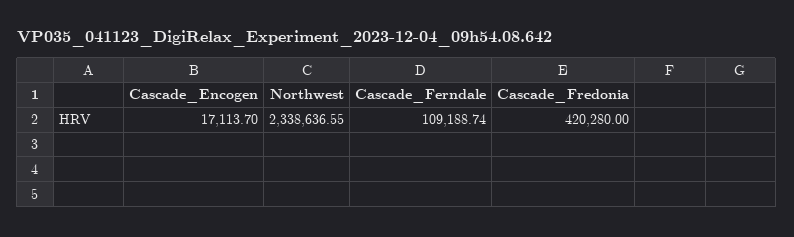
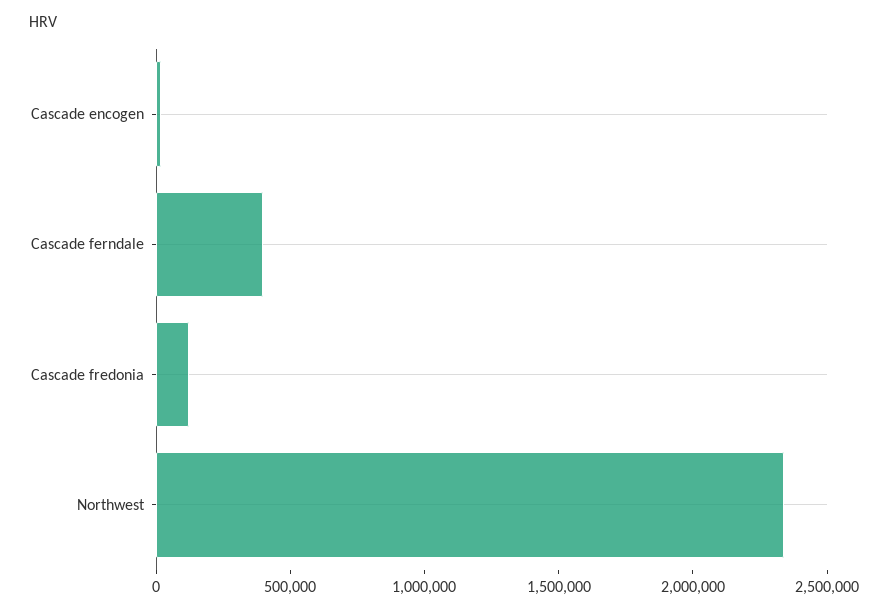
  {
    "Cascade_Encogen": 17113.7,
    "Northwest": 2338636.55,
-   "Cascade_Ferndale": 109188.74,
+   "Cascade_Ferndale": 400000,
-   "Cascade_Fredonia": 420280
+   "Cascade_Fredonia": 100000
  }

